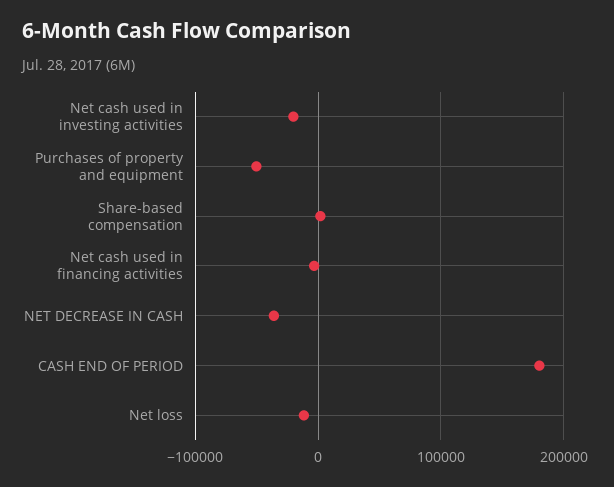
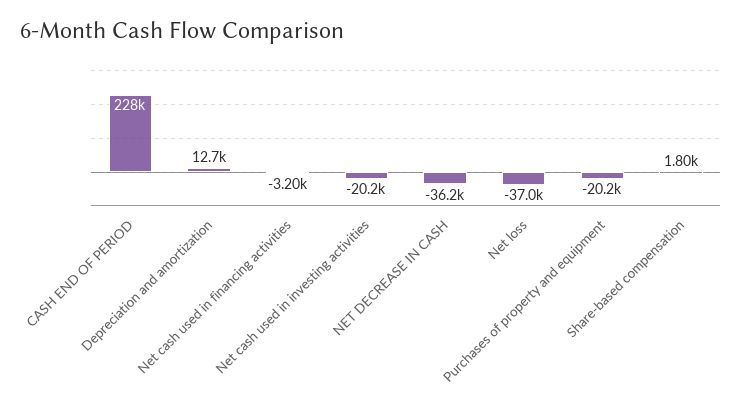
  {
    "Net cash used in investing activities": -20200,
-   "Purchases of property and equipment": -50000,
+   "Purchases of property and equipment": -20200,
    "Share-based compensation": 1800,
    "Net cash used in financing activities": -3200,
    "NET DECREASE IN CASH": -36200,
-   "CASH END OF PERIOD": 180000,
+   "CASH END OF PERIOD": 228000,
-   "Net loss": -10000
+   "Net loss": -37000,
+   "Depreciation and amortization": 12700
  }

